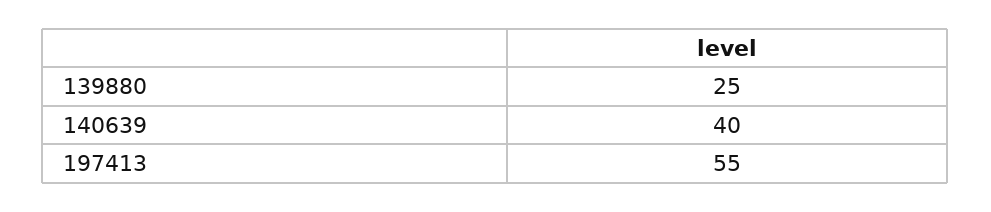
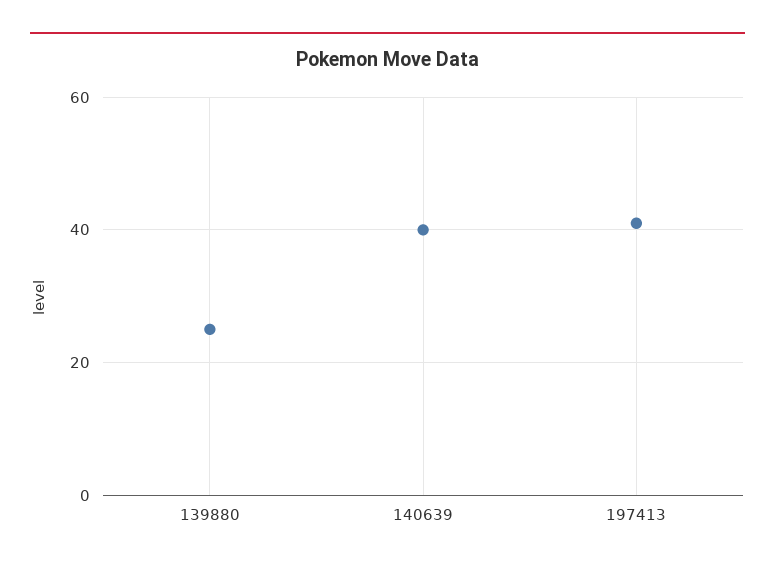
  {
    "139880": 25,
    "140639": 40,
-   "197413": 55
+   "197413": 40
  }

